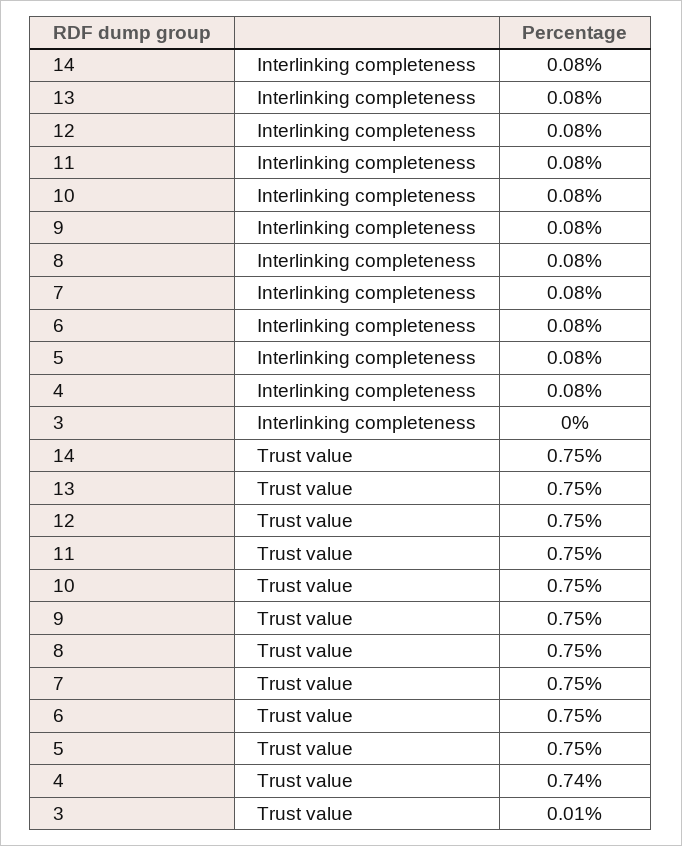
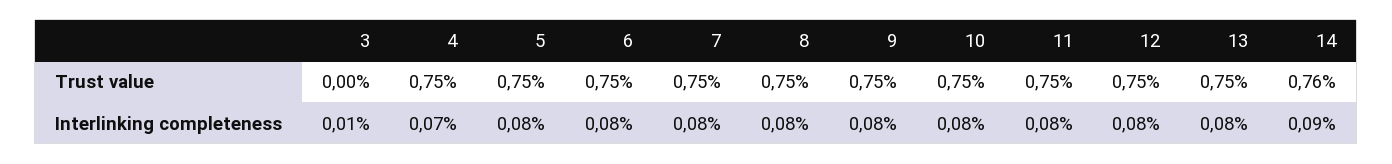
  {
    "14": {
-     "Interlinking completeness": 0.08,
+     "Interlinking completeness": 0.09,
-     "Trust value": 0.75
+     "Trust value": 0.76
    },
    "13": {
      "Interlinking completeness": 0.08,
      "Trust value": 0.75
    },
    "12": {
      "Interlinking completeness": 0.08,
      "Trust value": 0.75
    },
    "11": {
      "Interlinking completeness": 0.08,
      "Trust value": 0.75
    },
    "10": {
      "Interlinking completeness": 0.08,
      "Trust value": 0.75
    },
    "9": {
      "Interlinking completeness": 0.08,
      "Trust value": 0.75
    },
    "8": {
      "Interlinking completeness": 0.08,
      "Trust value": 0.75
    },
    "7": {
      "Interlinking completeness": 0.08,
      "Trust value": 0.75
    },
    "6": {
      "Interlinking completeness": 0.08,
      "Trust value": 0.75
    },
    "5": {
      "Interlinking completeness": 0.08,
      "Trust value": 0.75
    },
    "4": {
-     "Interlinking completeness": 0.08,
+     "Interlinking completeness": 0.07,
-     "Trust value": 0.74
+     "Trust value": 0.75
    },
    "3": {
-     "Interlinking completeness": 0,
+     "Interlinking completeness": 0.01,
-     "Trust value": 0.01
+     "Trust value": 0
    }
  }

